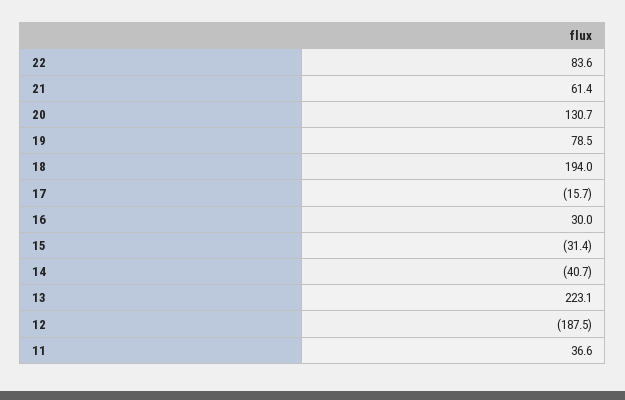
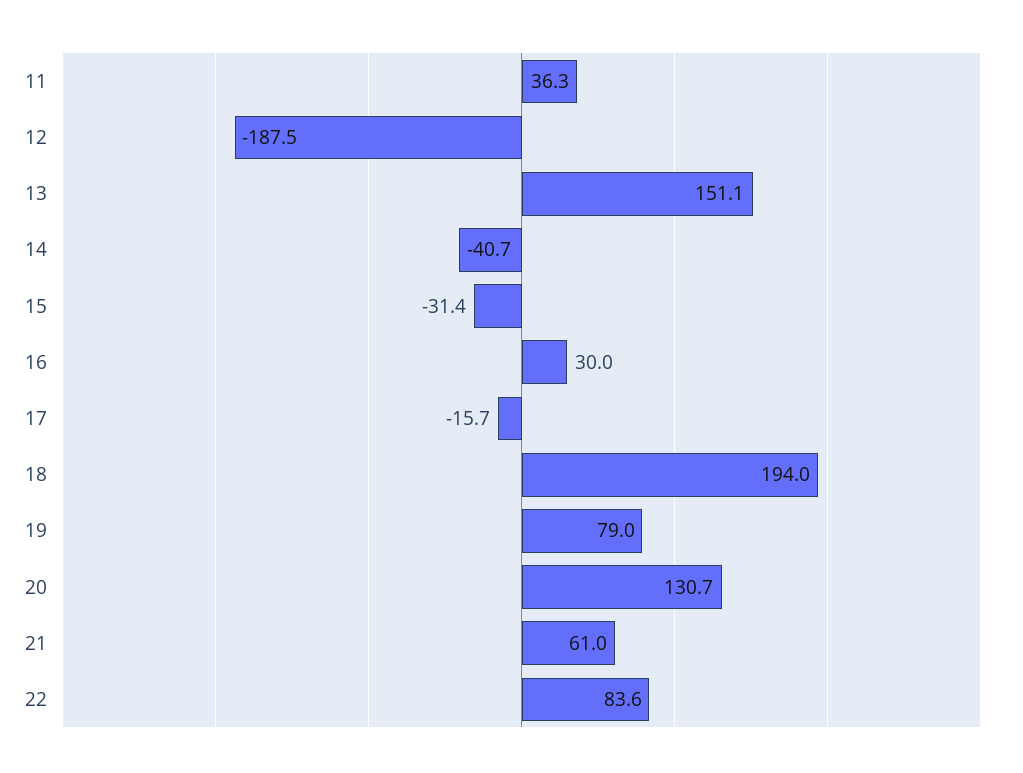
  {
    "22": 83.6,
-   "21": 61.4,
+   "21": 61,
    "20": 130.7,
-   "19": 78.5,
+   "19": 79,
    "18": 194,
    "17": -15.7,
    "16": 30,
    "15": -31.4,
    "14": -40.7,
-   "13": 223.1,
+   "13": 151.1,
    "12": -187.5,
-   "11": 36.6
+   "11": 36.3
  }

